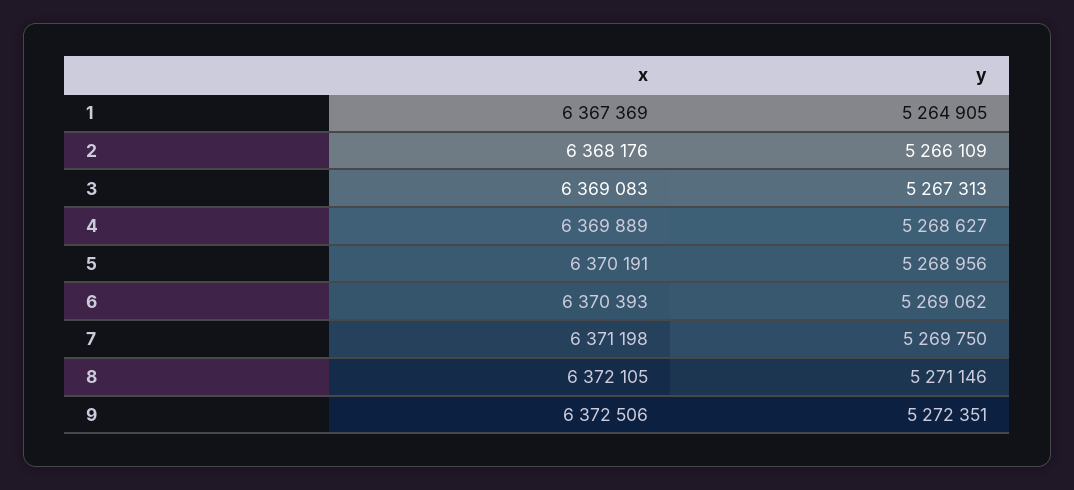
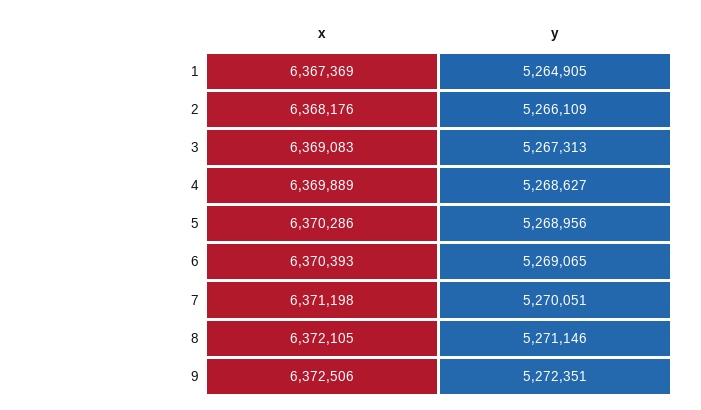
  {
    "x": {
      "1": 6367369,
      "2": 6368176,
      "3": 6369083,
      "4": 6369889,
-     "5": 6370191,
+     "5": 6370286,
      "6": 6370393,
      "7": 6371198,
      "8": 6372105,
      "9": 6372506
    },
    "y": {
      "1": 5264905,
      "2": 5266109,
      "3": 5267313,
      "4": 5268627,
      "5": 5268956,
-     "6": 5269062,
+     "6": 5269065,
-     "7": 5269750,
+     "7": 5270051,
      "8": 5271146,
      "9": 5272351
    }
  }

